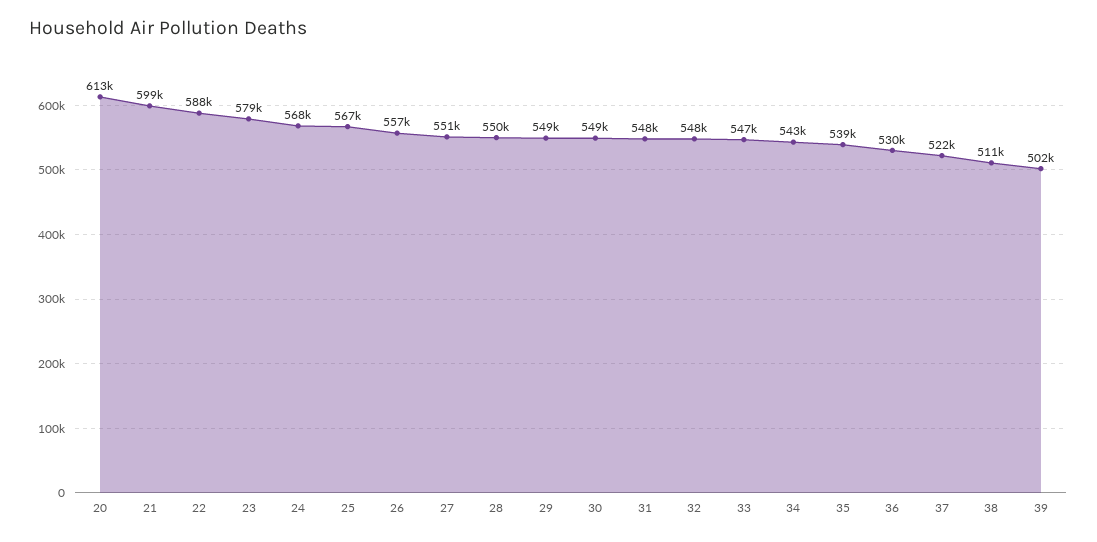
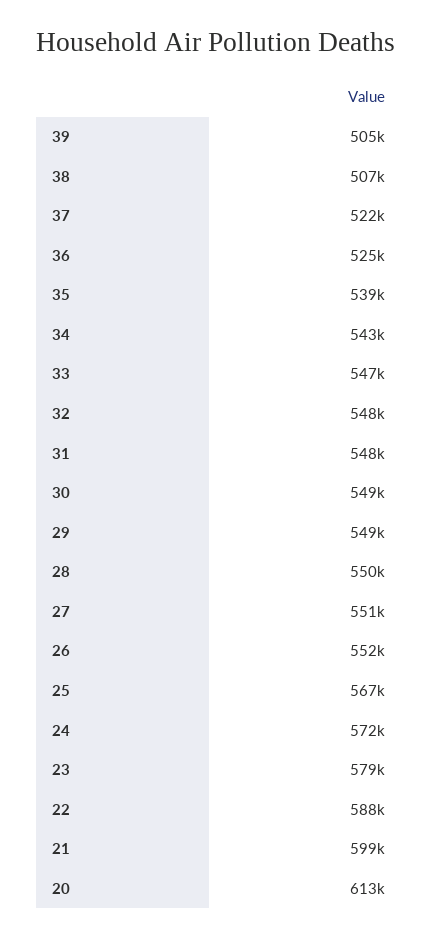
  {
    "20": 613000,
    "21": 599000,
    "22": 588000,
    "23": 579000,
-   "24": 568000,
+   "24": 572000,
    "25": 567000,
-   "26": 557000,
+   "26": 552000,
    "27": 551000,
    "28": 550000,
    "29": 549000,
    "30": 549000,
    "31": 548000,
    "32": 548000,
    "33": 547000,
    "34": 543000,
    "35": 539000,
-   "36": 530000,
+   "36": 525000,
    "37": 522000,
-   "38": 511000,
+   "38": 507000,
-   "39": 502000
+   "39": 505000
  }

